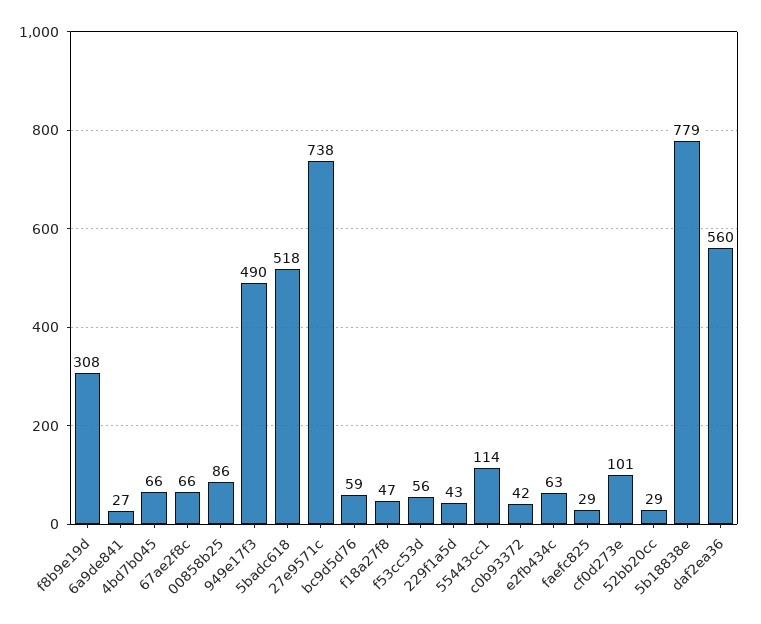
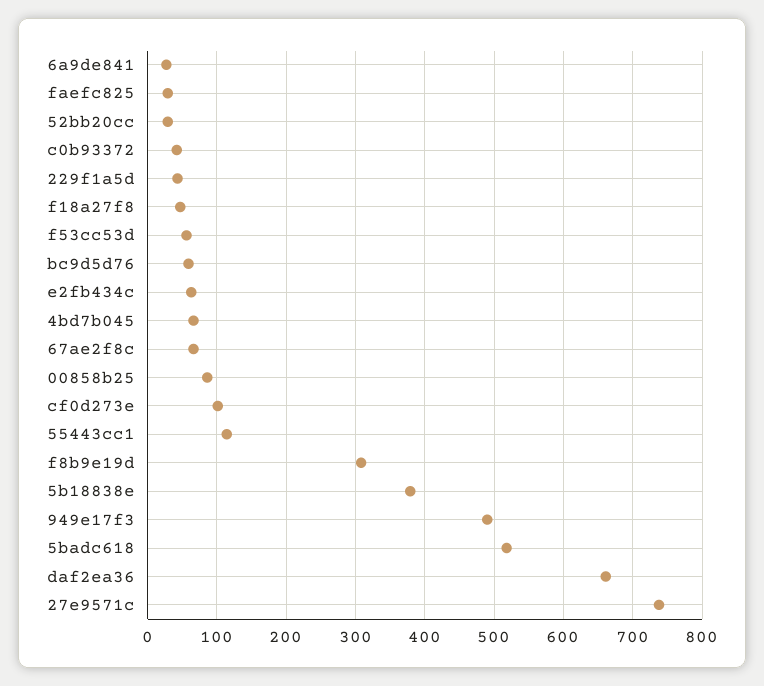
  {
    "f8b9e19d": 308,
    "6a9de841": 27,
    "4bd7b045": 66,
    "67ae2f8c": 66,
    "00858b25": 86,
    "949e17f3": 490,
    "5badc618": 518,
    "27e9571c": 738,
    "bc9d5d76": 59,
    "f18a27f8": 47,
    "f53cc53d": 56,
    "229f1a5d": 43,
    "55443cc1": 114,
    "c0b93372": 42,
    "e2fb434c": 63,
    "faefc825": 29,
    "cf0d273e": 101,
    "52bb20cc": 29,
-   "5b18838e": 779,
+   "5b18838e": 380,
-   "daf2ea36": 560
+   "daf2ea36": 660
  }

